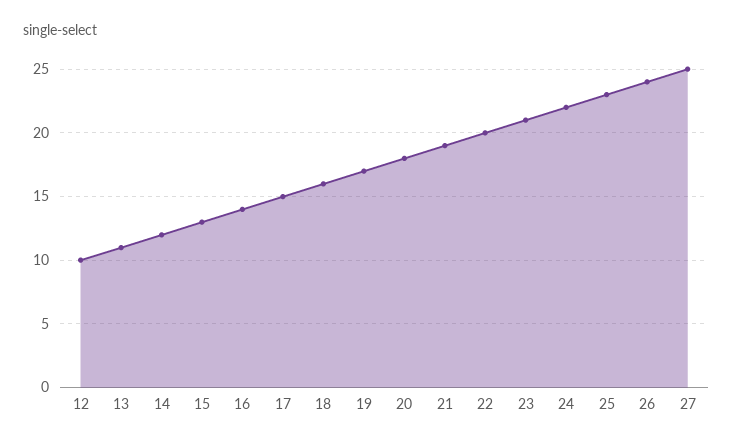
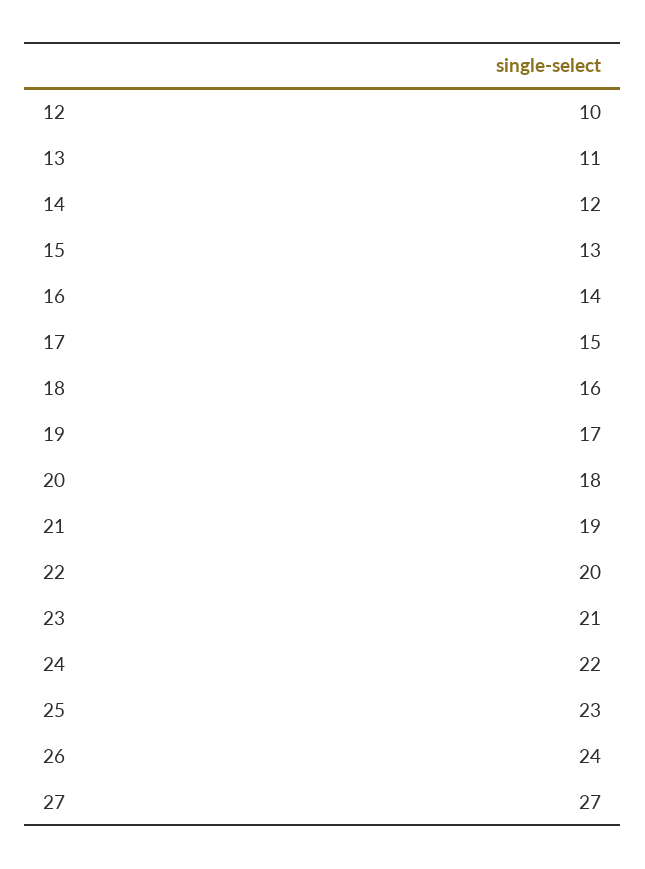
  {
    "12": 10,
    "13": 11,
    "14": 12,
    "15": 13,
    "16": 14,
    "17": 15,
    "18": 16,
    "19": 17,
    "20": 18,
    "21": 19,
    "22": 20,
    "23": 21,
    "24": 22,
    "25": 23,
    "26": 24,
-   "27": 25
+   "27": 27
  }

